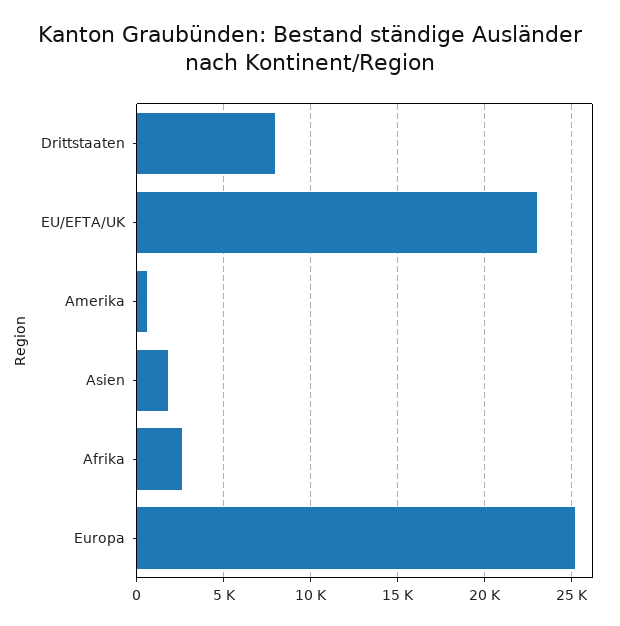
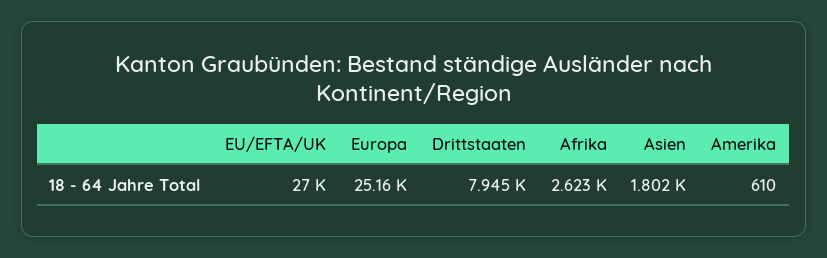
  {
    "Drittstaaten": 7945,
-   "EU/EFTA/UK": 23000,
+   "EU/EFTA/UK": 27000,
    "Amerika": 610,
    "Asien": 1802,
    "Afrika": 2623,
    "Europa": 25160
  }

